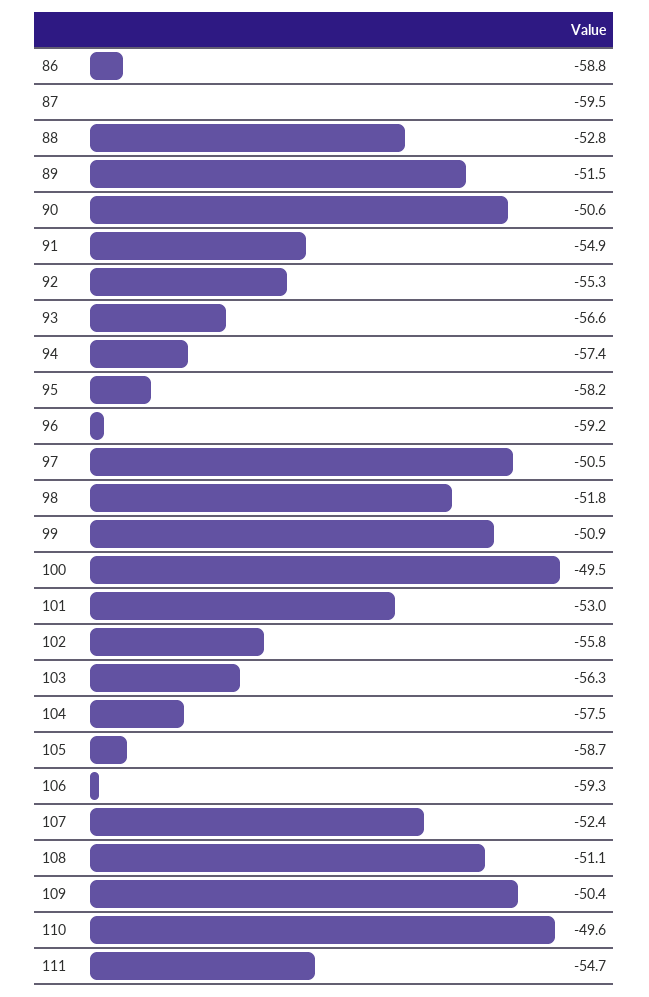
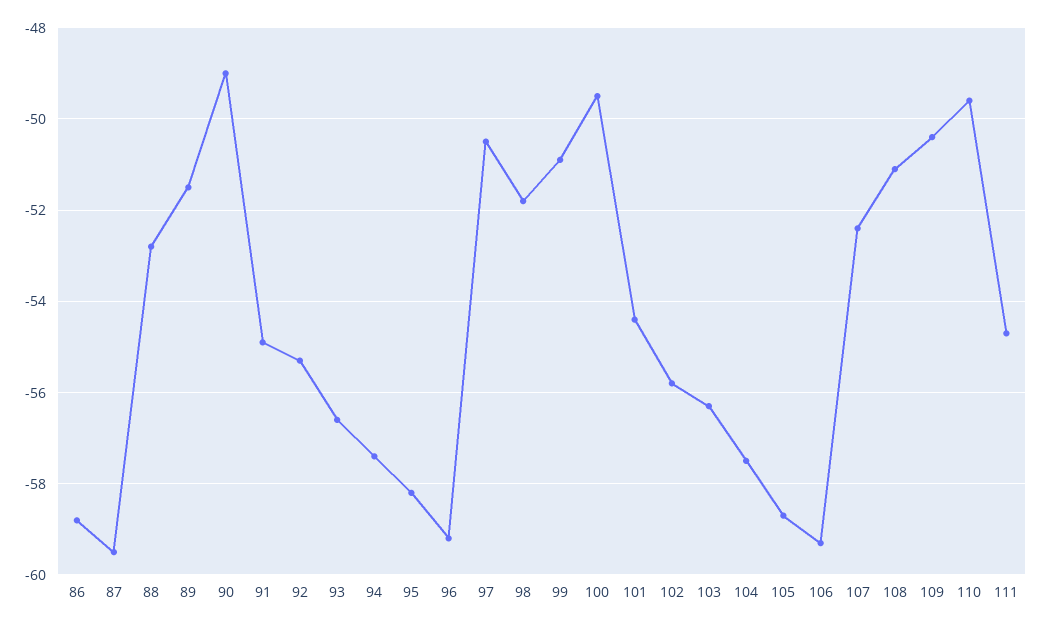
  {
    "86": -58.8,
    "87": -59.5,
    "88": -52.8,
    "89": -51.5,
-   "90": -50.6,
+   "90": -49,
    "91": -54.9,
    "92": -55.3,
    "93": -56.6,
    "94": -57.4,
    "95": -58.2,
    "96": -59.2,
    "97": -50.5,
    "98": -51.8,
    "99": -50.9,
    "100": -49.5,
-   "101": -53,
+   "101": -54.5,
    "102": -55.8,
    "103": -56.3,
    "104": -57.5,
    "105": -58.7,
    "106": -59.3,
    "107": -52.4,
    "108": -51.1,
    "109": -50.4,
    "110": -49.6,
    "111": -54.7
  }

